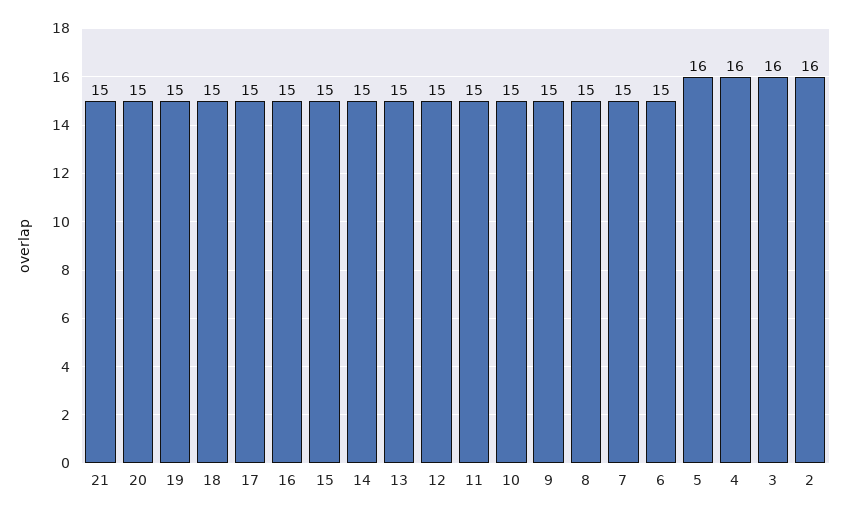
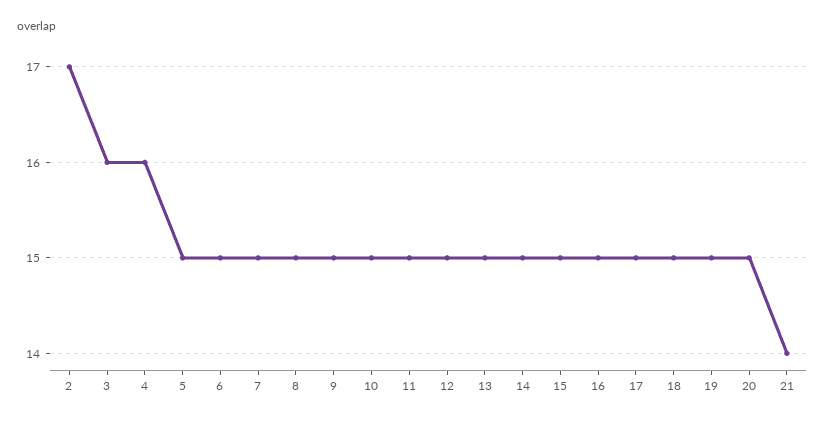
  {
-   "21": 15,
+   "21": 14,
    "20": 15,
    "19": 15,
    "18": 15,
    "17": 15,
    "16": 15,
    "15": 15,
    "14": 15,
    "13": 15,
    "12": 15,
    "11": 15,
    "10": 15,
    "9": 15,
    "8": 15,
    "7": 15,
    "6": 15,
-   "5": 16,
+   "5": 15,
    "4": 16,
    "3": 16,
-   "2": 16
+   "2": 17
  }

